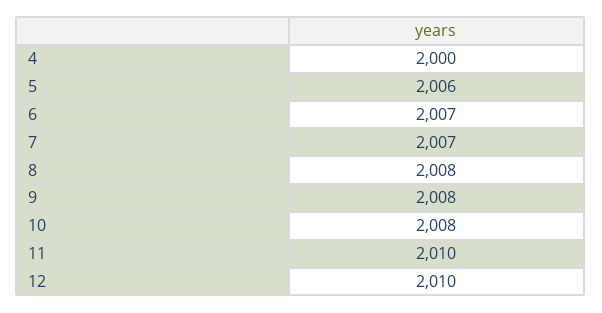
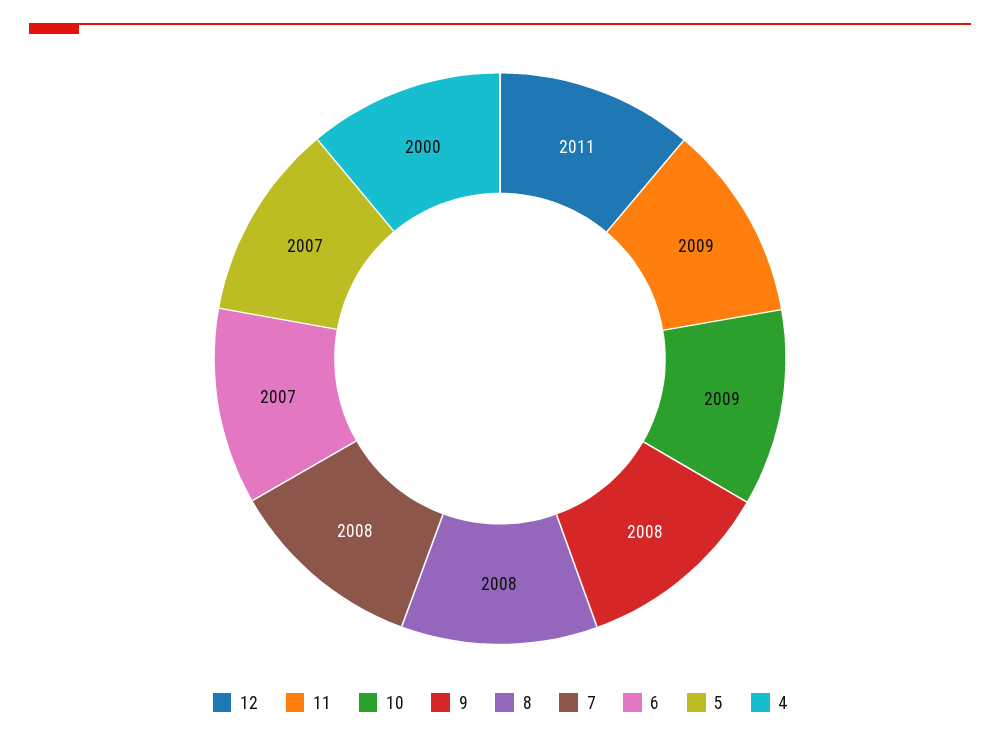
  {
    "4": 2000,
-   "5": 2006,
+   "5": 2007,
    "6": 2007,
-   "7": 2007,
+   "7": 2008,
    "8": 2008,
    "9": 2008,
-   "10": 2008,
+   "10": 2009,
-   "11": 2010,
+   "11": 2009,
-   "12": 2010
+   "12": 2011
  }

